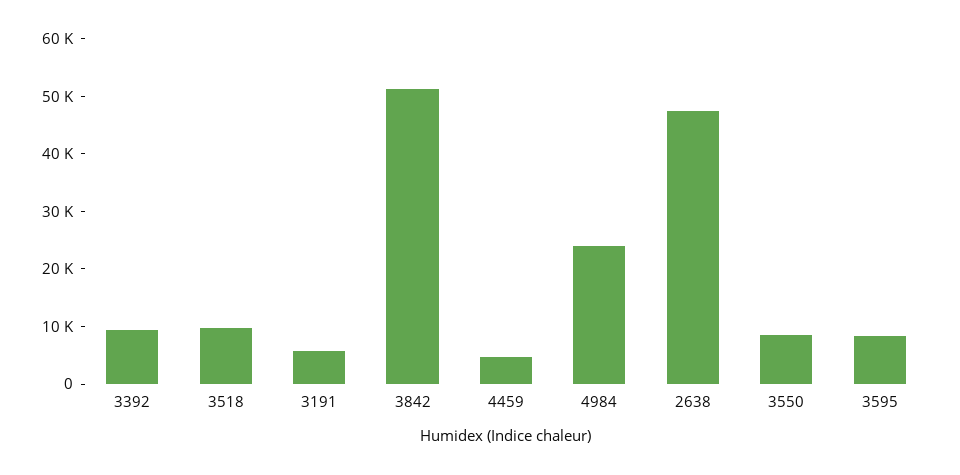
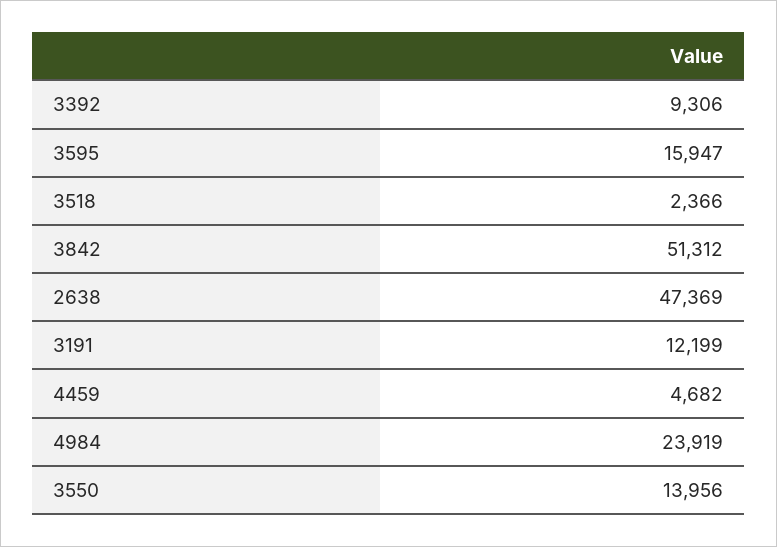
  {
    "3392": 9306,
-   "3518": 10000,
+   "3518": 2366,
-   "3191": 6000,
+   "3191": 12199,
    "3842": 51312,
    "4459": 4682,
    "4984": 23919,
    "2638": 47369,
-   "3550": 8000,
+   "3550": 13956,
-   "3595": 8000
+   "3595": 15947
  }

